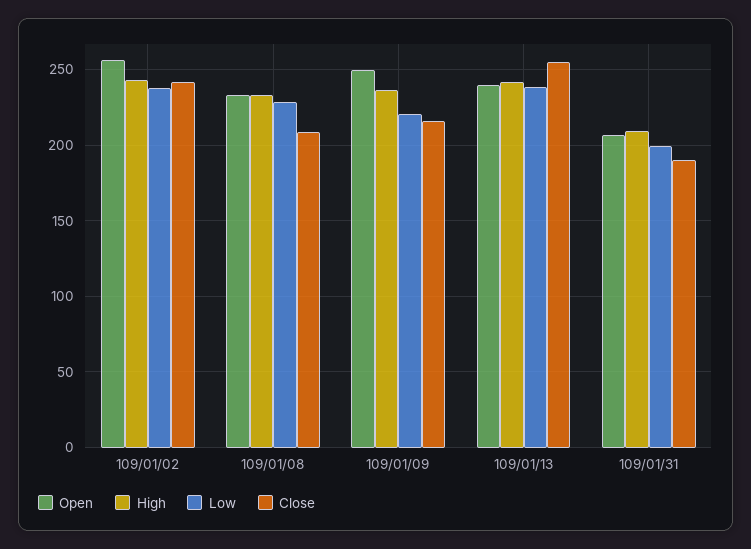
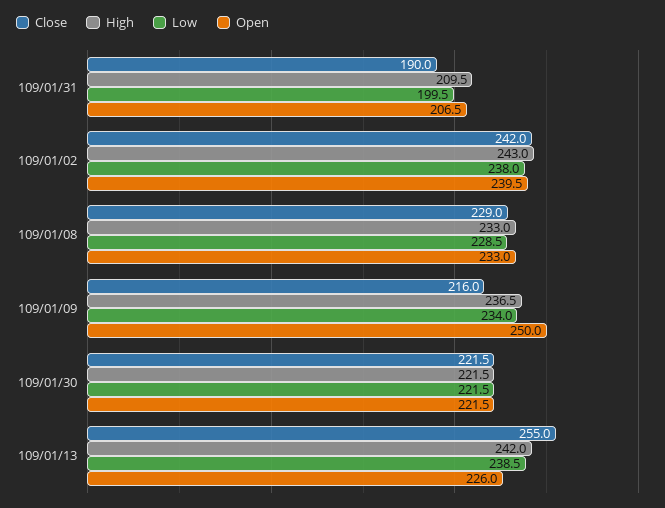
  {
    "Open": {
-     "109/01/02": 255,
+     "109/01/02": 239.5,
      "109/01/08": 233,
      "109/01/09": 250,
-     "109/01/13": 240,
+     "109/01/13": 226,
-     "109/01/31": 206.5
+     "109/01/31": 206.5,
+     "109/01/30": 221.5
    },
    "High": {
      "109/01/02": 243,
      "109/01/08": 233,
      "109/01/09": 236.5,
      "109/01/13": 242,
-     "109/01/31": 209.5
+     "109/01/31": 209.5,
+     "109/01/30": 221.5
    },
    "Low": {
      "109/01/02": 238,
      "109/01/08": 228.5,
-     "109/01/09": 220,
+     "109/01/09": 234,
      "109/01/13": 238.5,
-     "109/01/31": 199.5
+     "109/01/31": 199.5,
+     "109/01/30": 221.5
    },
    "Close": {
      "109/01/02": 242,
-     "109/01/08": 210,
+     "109/01/08": 229,
      "109/01/09": 216,
      "109/01/13": 255,
-     "109/01/31": 190
+     "109/01/31": 190,
+     "109/01/30": 221.5
    }
  }

